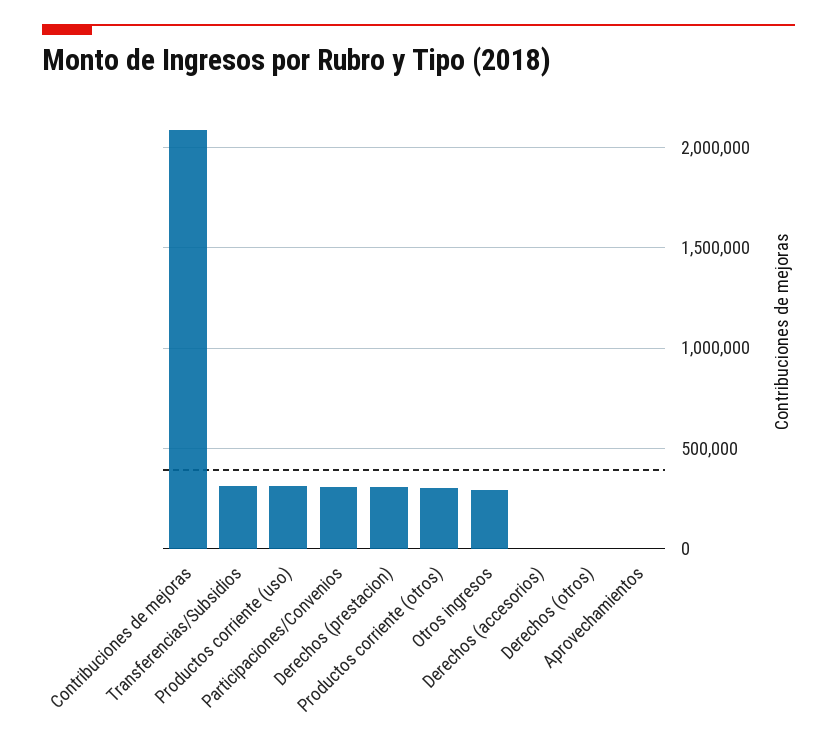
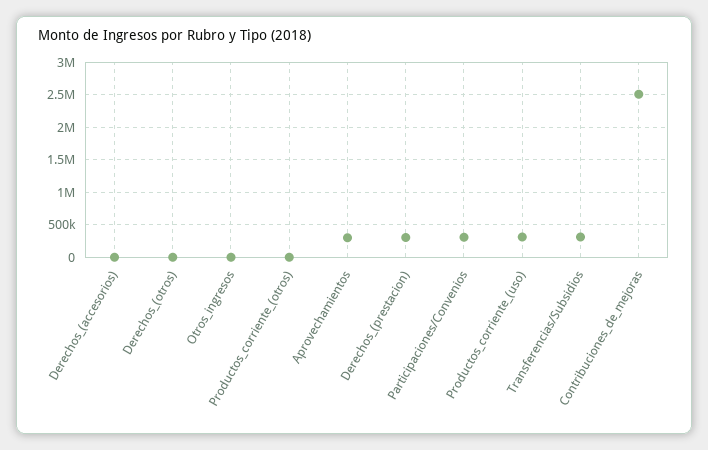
  {
-   "Contribuciones de mejoras": 2100000,
+   "Contribuciones de mejoras": 2500000,
    "Transferencias/Subsidios": 300000,
    "Productos corriente (uso)": 300000,
    "Participaciones/Convenios": 300000,
    "Derechos (prestacion)": 300000,
-   "Productos corriente (otros)": 300000,
+   "Productos corriente (otros)": 0,
-   "Otros ingresos": 300000,
+   "Otros ingresos": 0,
    "Derechos (accesorios)": 0,
    "Derechos (otros)": 0,
-   "Aprovechamientos": 0
+   "Aprovechamientos": 300000
  }

